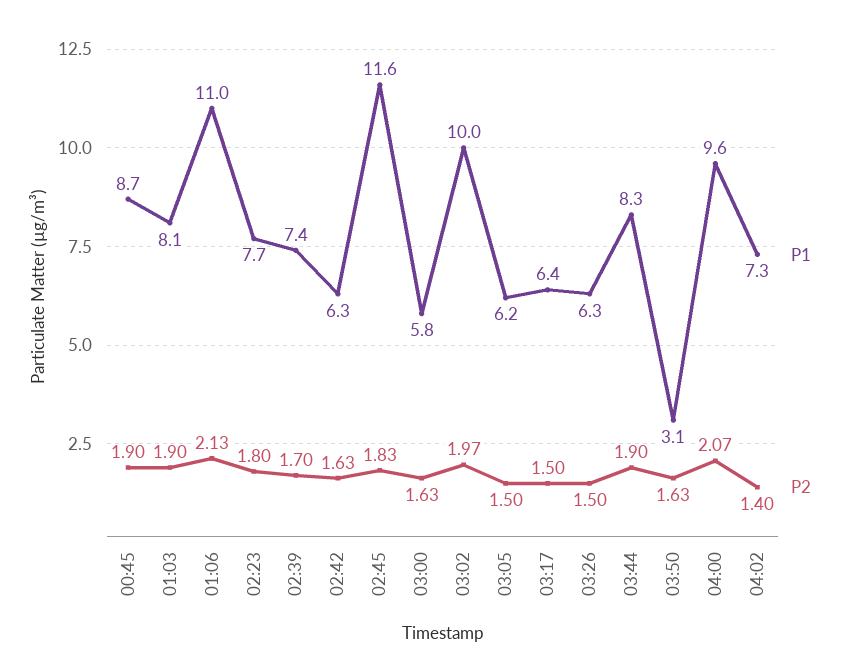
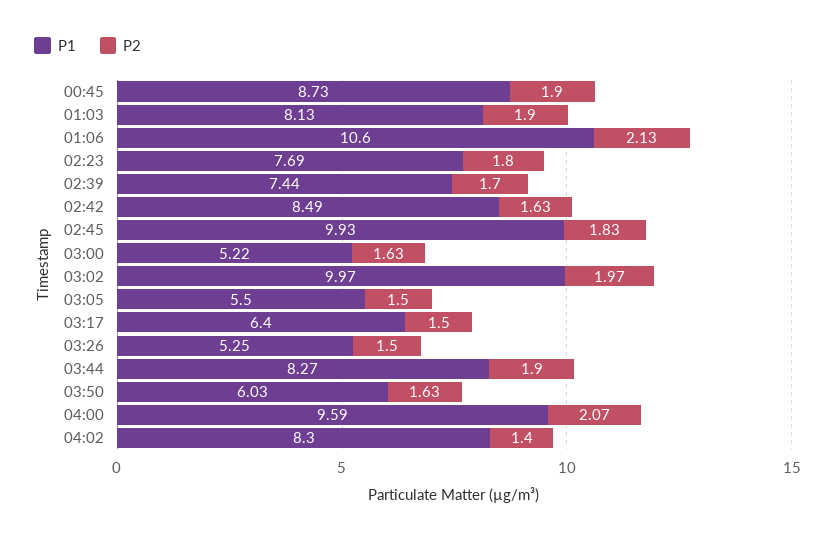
  {
    "P1": {
      "00:45": 8.73,
      "01:03": 8.13,
-     "01:06": 11,
+     "01:06": 10.6,
      "02:23": 7.69,
      "02:39": 7.44,
-     "02:42": 6.3,
+     "02:42": 8.49,
-     "02:45": 11.6,
+     "02:45": 9.93,
-     "03:00": 5.8,
+     "03:00": 5.22,
      "03:02": 9.97,
-     "03:05": 6.2,
+     "03:05": 5.5,
      "03:17": 6.4,
-     "03:26": 6.3,
+     "03:26": 5.25,
      "03:44": 8.27,
-     "03:50": 3.1,
+     "03:50": 6.03,
      "04:00": 9.59,
-     "04:02": 7.3
+     "04:02": 8.3
    },
    "P2": {
      "00:45": 1.9,
      "01:03": 1.9,
      "01:06": 2.13,
      "02:23": 1.8,
      "02:39": 1.7,
      "02:42": 1.63,
      "02:45": 1.83,
      "03:00": 1.63,
      "03:02": 1.97,
      "03:05": 1.5,
      "03:17": 1.5,
      "03:26": 1.5,
      "03:44": 1.9,
      "03:50": 1.63,
      "04:00": 2.07,
      "04:02": 1.4
    }
  }

